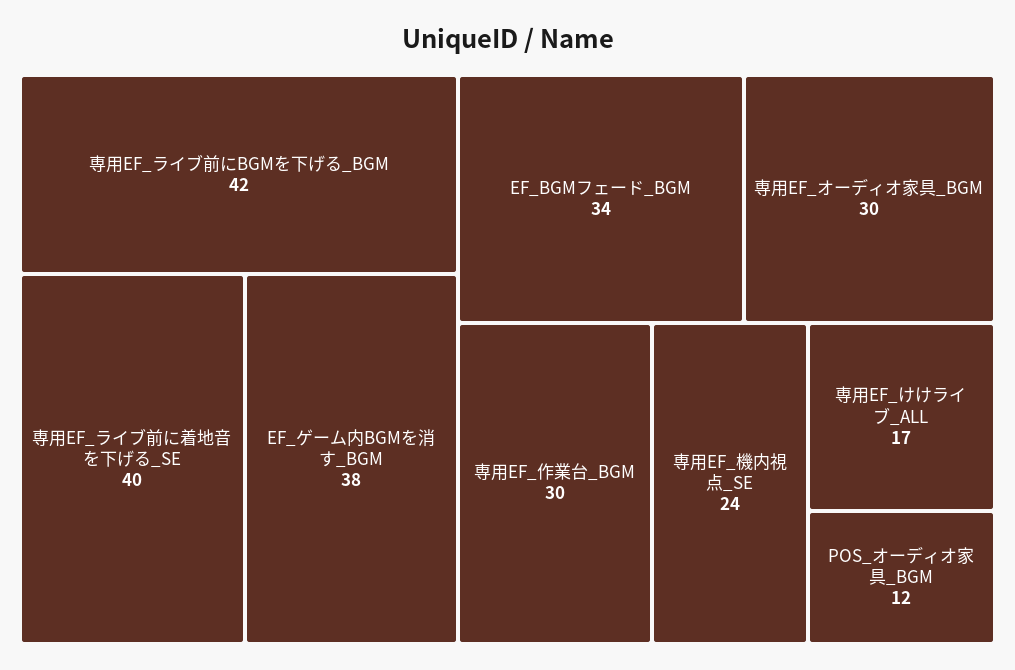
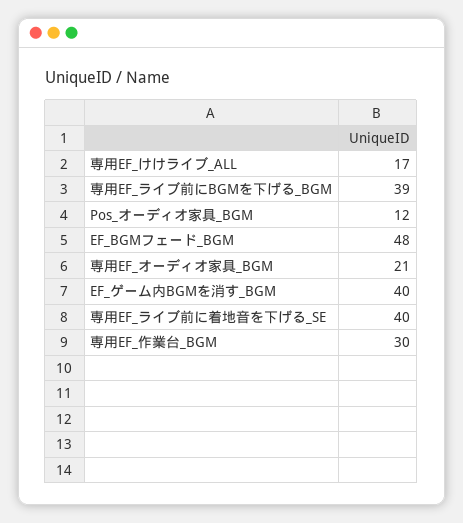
  {
-   "専用EF_ライブ前にBGMを下げる_BGM": 42,
+   "専用EF_ライブ前にBGMを下げる_BGM": 39,
    "専用EF_ライブ前に着地音を下げる_SE": 40,
-   "EF_ゲーム内BGMを消す_BGM": 38,
+   "EF_ゲーム内BGMを消す_BGM": 40,
-   "EF_BGMフェード_BGM": 34,
+   "EF_BGMフェード_BGM": 48,
-   "専用EF_オーディオ家具_BGM": 30,
+   "専用EF_オーディオ家具_BGM": 21,
    "専用EF_作業台_BGM": 30,
-   "専用EF_機内視点_SE": 24,
    "専用EF_けけライブ_ALL": 17,
    "POS_オーディオ家具_BGM": 12
  }

